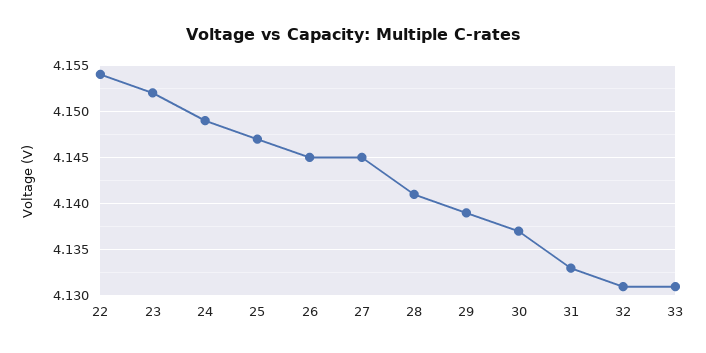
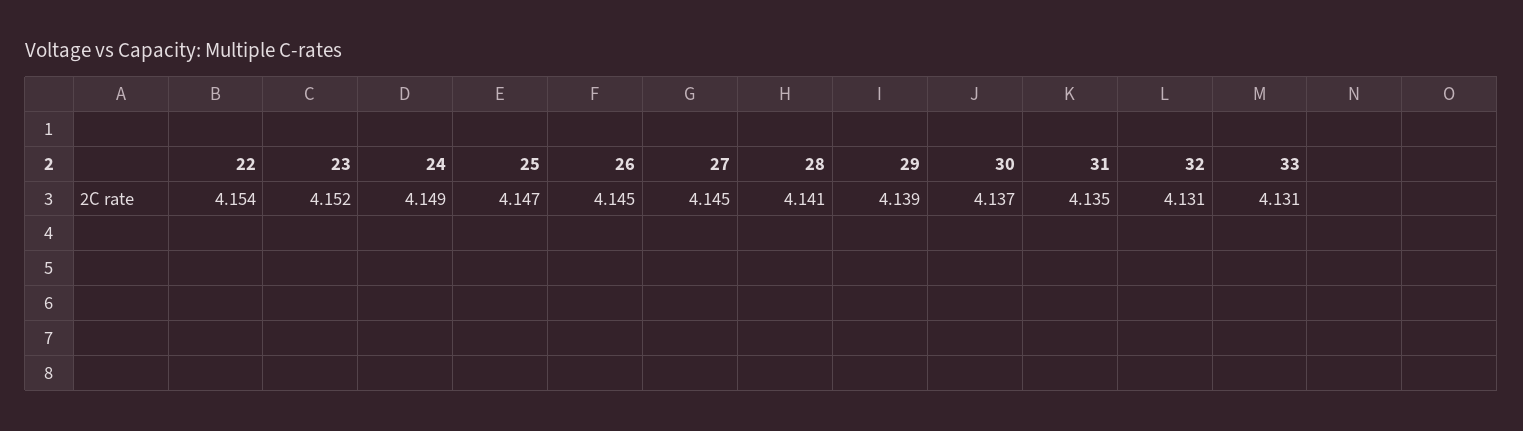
  {
    "22": 4.154,
    "23": 4.152,
    "24": 4.149,
    "25": 4.147,
    "26": 4.145,
    "27": 4.145,
    "28": 4.141,
    "29": 4.139,
    "30": 4.137,
-   "31": 4.133,
+   "31": 4.135,
    "32": 4.131,
    "33": 4.131
  }

